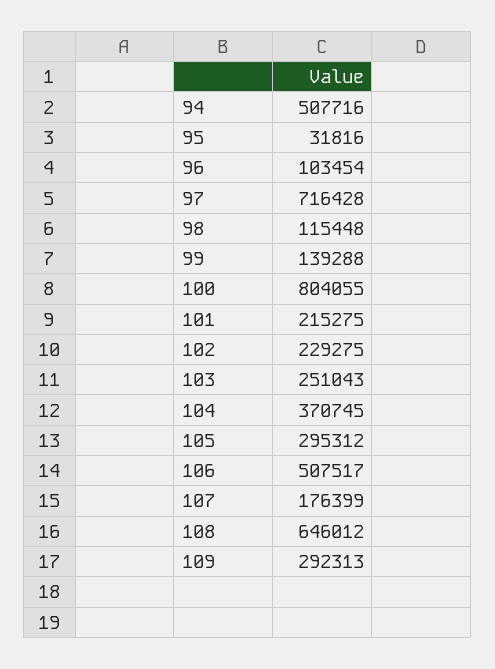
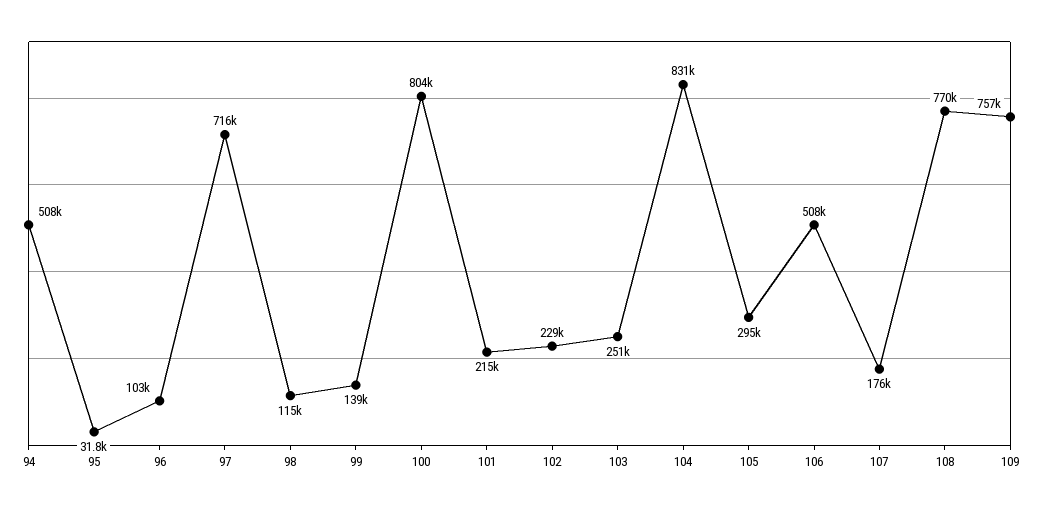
  {
    "94": 507716,
    "95": 31816,
    "96": 103454,
    "97": 716428,
    "98": 115448,
    "99": 139288,
    "100": 804055,
    "101": 215275,
    "102": 229275,
    "103": 251043,
-   "104": 370745,
+   "104": 831000,
    "105": 295312,
    "106": 507517,
    "107": 176399,
-   "108": 646012,
+   "108": 770000,
-   "109": 292313
+   "109": 757000
  }

